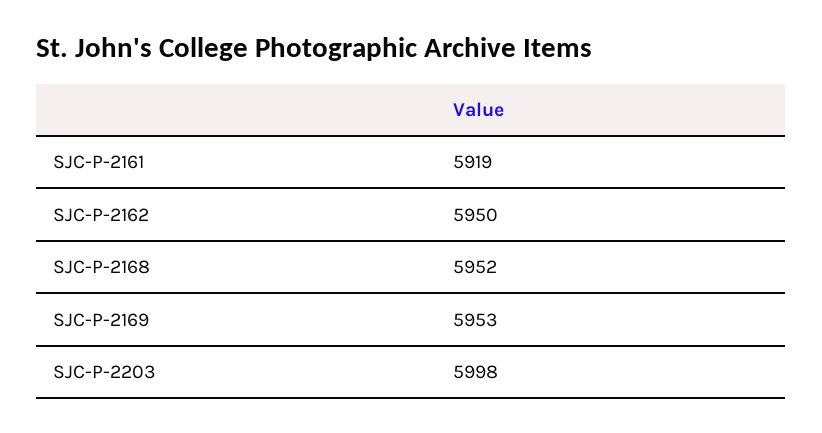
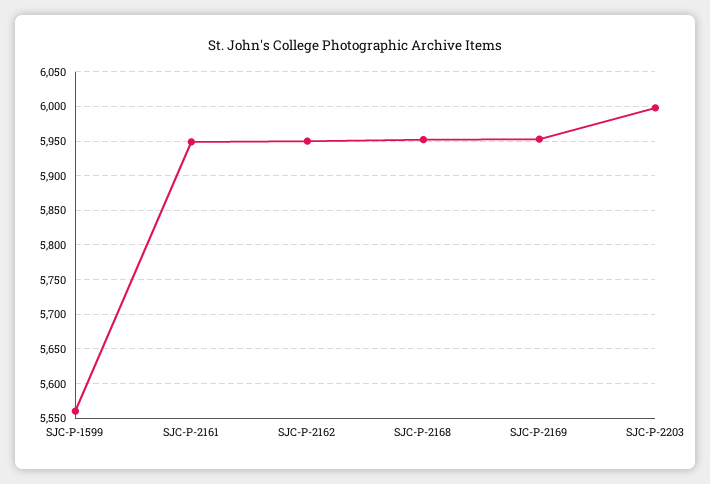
  {
-   "SJC-P-2161": 5919,
+   "SJC-P-2161": 5950,
    "SJC-P-2162": 5950,
    "SJC-P-2168": 5952,
    "SJC-P-2169": 5953,
-   "SJC-P-2203": 5998
+   "SJC-P-2203": 5998,
+   "SJC-P-1599": 5560
  }

